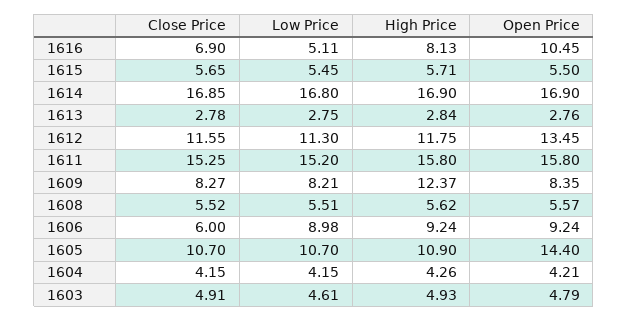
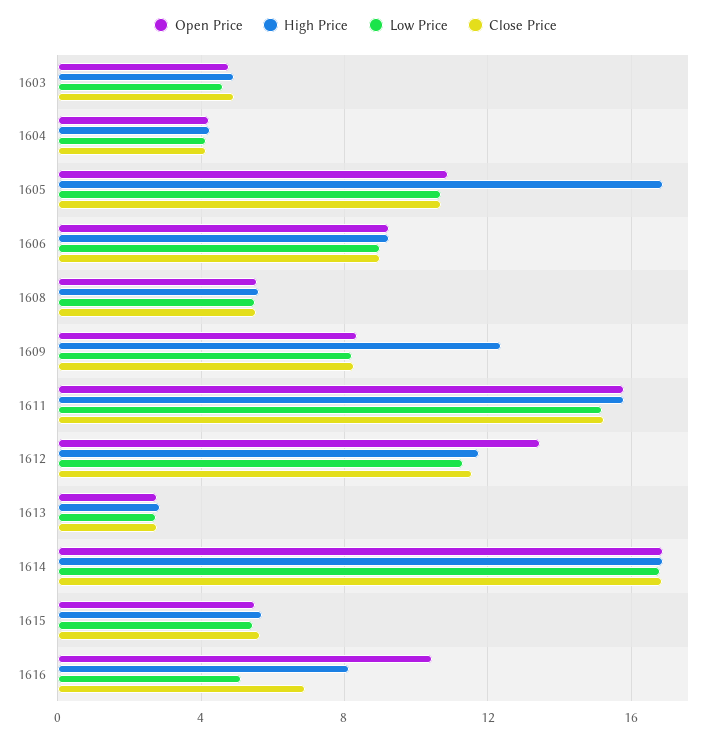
  {
    "Close Price": {
      "1616": 6.9,
      "1615": 5.65,
      "1614": 16.85,
      "1613": 2.78,
      "1612": 11.55,
      "1611": 15.25,
      "1609": 8.27,
      "1608": 5.52,
-     "1606": 6,
+     "1606": 9,
      "1605": 10.7,
      "1604": 4.15,
      "1603": 4.91
    },
    "Low Price": {
      "1616": 5.11,
      "1615": 5.45,
      "1614": 16.8,
      "1613": 2.75,
      "1612": 11.3,
      "1611": 15.2,
      "1609": 8.21,
      "1608": 5.51,
      "1606": 8.98,
      "1605": 10.7,
      "1604": 4.15,
      "1603": 4.61
    },
    "High Price": {
      "1616": 8.13,
      "1615": 5.71,
      "1614": 16.9,
      "1613": 2.84,
      "1612": 11.75,
      "1611": 15.8,
      "1609": 12.37,
      "1608": 5.62,
      "1606": 9.24,
-     "1605": 10.9,
+     "1605": 17,
      "1604": 4.26,
      "1603": 4.93
    },
    "Open Price": {
      "1616": 10.45,
      "1615": 5.5,
      "1614": 16.9,
      "1613": 2.76,
      "1612": 13.45,
      "1611": 15.8,
      "1609": 8.35,
      "1608": 5.57,
      "1606": 9.24,
-     "1605": 14.4,
+     "1605": 11,
      "1604": 4.21,
      "1603": 4.79
    }
  }

